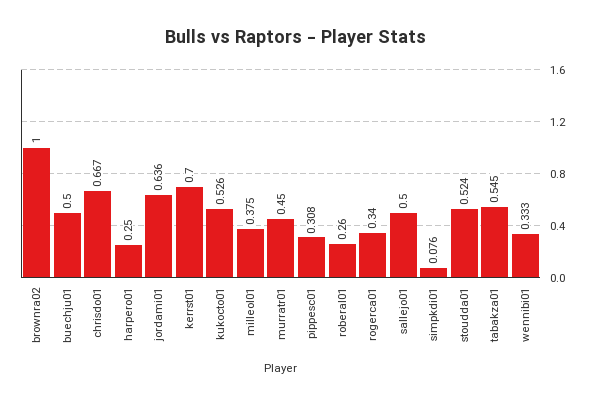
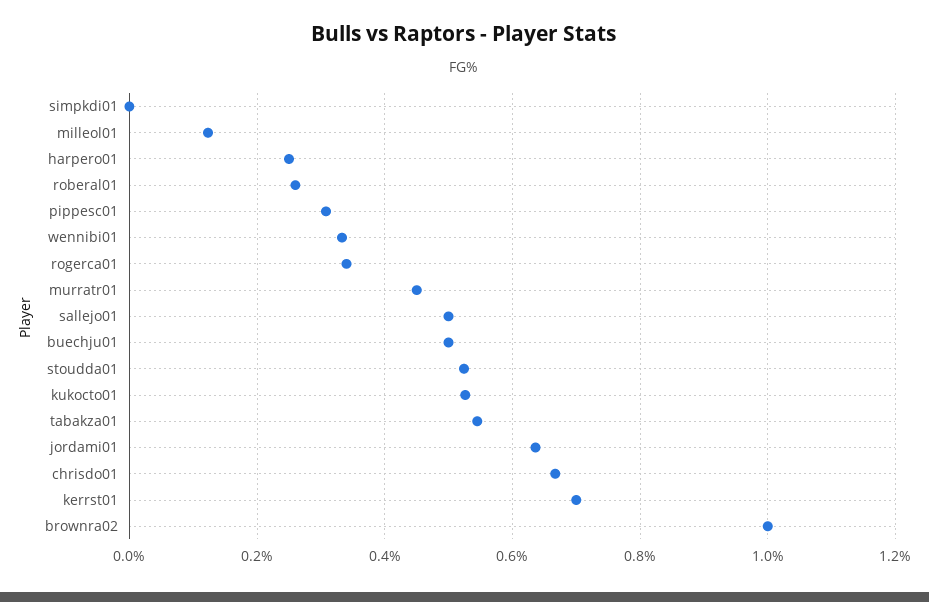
  {
    "brownra02": 1,
    "buechju01": 0.5,
    "chrisdo01": 0.667,
    "harpero01": 0.25,
    "jordami01": 0.636,
    "kerrst01": 0.7,
    "kukocto01": 0.526,
-   "milleol01": 0.375,
+   "milleol01": 0.12,
    "murratr01": 0.45,
    "pippesc01": 0.308,
    "roberal01": 0.26,
    "rogerca01": 0.34,
    "sallejo01": 0.5,
-   "simpkdi01": 0.076,
+   "simpkdi01": 0,
    "stoudda01": 0.524,
    "tabakza01": 0.545,
    "wennibi01": 0.333
  }

